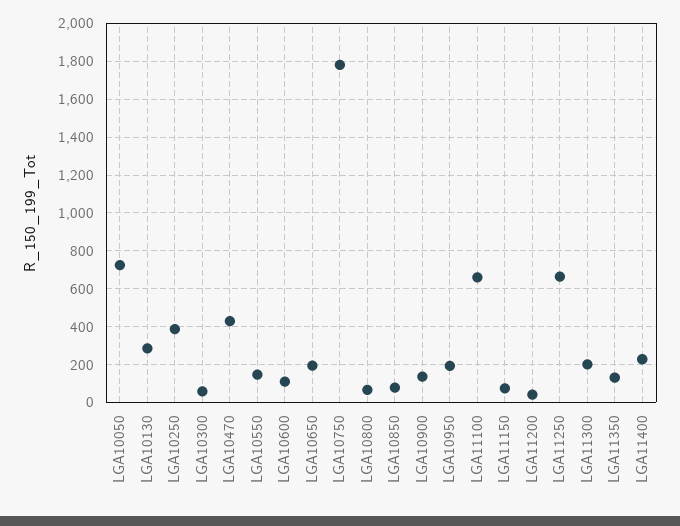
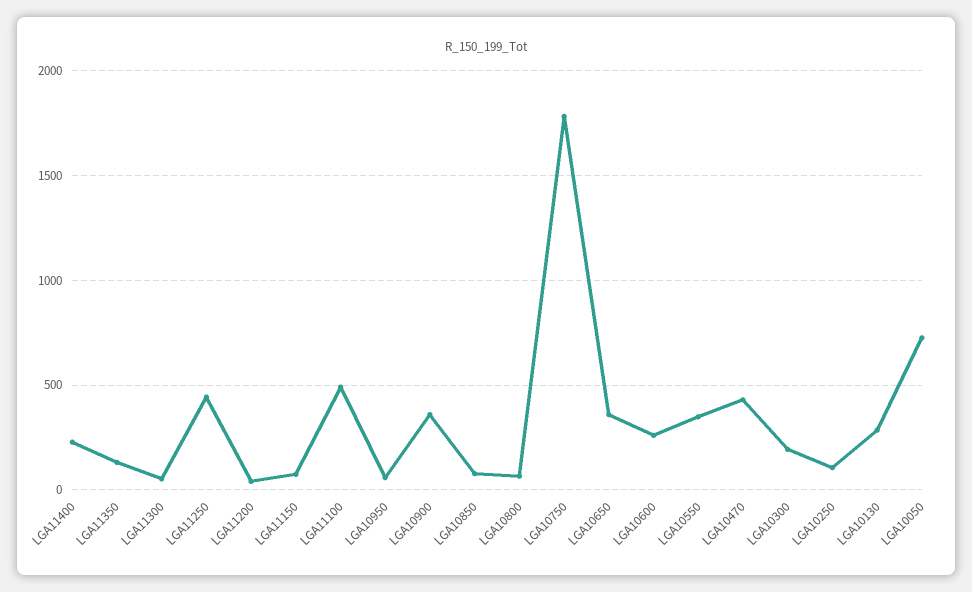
  {
    "LGA10050": 750,
    "LGA10130": 300,
-   "LGA10250": 400,
+   "LGA10250": 100,
-   "LGA10300": 50,
+   "LGA10300": 200,
    "LGA10470": 450,
-   "LGA10550": 150,
+   "LGA10550": 350,
-   "LGA10600": 100,
+   "LGA10600": 250,
-   "LGA10650": 200,
+   "LGA10650": 350,
    "LGA10750": 1800,
    "LGA10800": 50,
    "LGA10850": 100,
-   "LGA10900": 150,
+   "LGA10900": 350,
-   "LGA10950": 200,
+   "LGA10950": 50,
-   "LGA11100": 650,
+   "LGA11100": 500,
    "LGA11150": 50,
    "LGA11200": 50,
-   "LGA11250": 650,
+   "LGA11250": 450,
-   "LGA11300": 200,
+   "LGA11300": 50,
    "LGA11350": 150,
    "LGA11400": 250
  }

